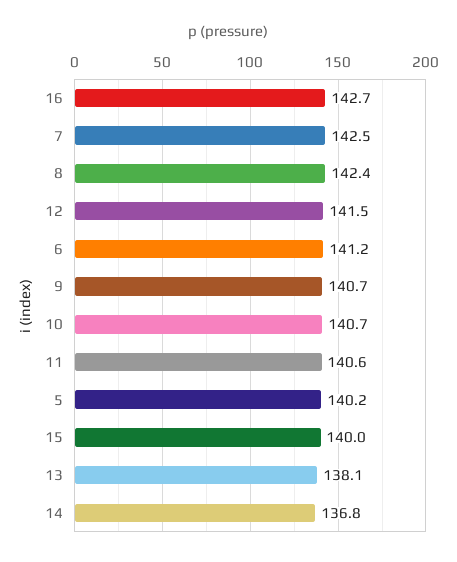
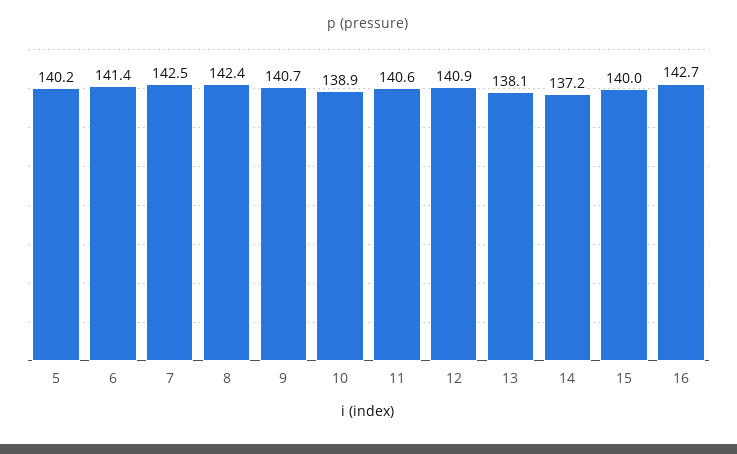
  {
    "16": 142.7,
    "7": 142.5,
    "8": 142.4,
-   "12": 141.5,
+   "12": 140.9,
-   "6": 141.2,
+   "6": 141.4,
    "9": 140.7,
-   "10": 140.7,
+   "10": 138.9,
    "11": 140.6,
    "5": 140.2,
    "15": 140,
    "13": 138.1,
-   "14": 136.8
+   "14": 137.2
  }

